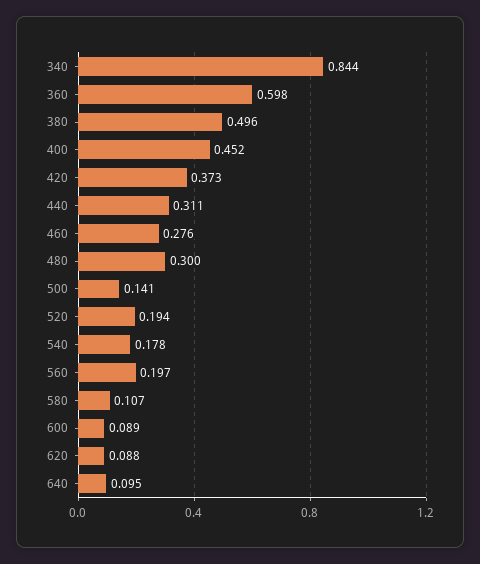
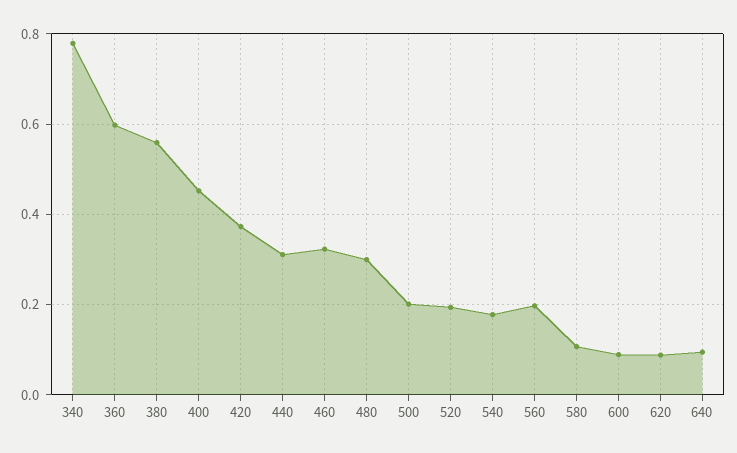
  {
-   "340": 0.844,
+   "340": 0.78,
    "360": 0.598,
-   "380": 0.496,
+   "380": 0.56,
    "400": 0.452,
    "420": 0.373,
    "440": 0.311,
-   "460": 0.276,
+   "460": 0.32,
    "480": 0.3,
-   "500": 0.141,
+   "500": 0.2,
    "520": 0.194,
    "540": 0.178,
    "560": 0.197,
    "580": 0.107,
    "600": 0.089,
    "620": 0.088,
    "640": 0.095
  }

